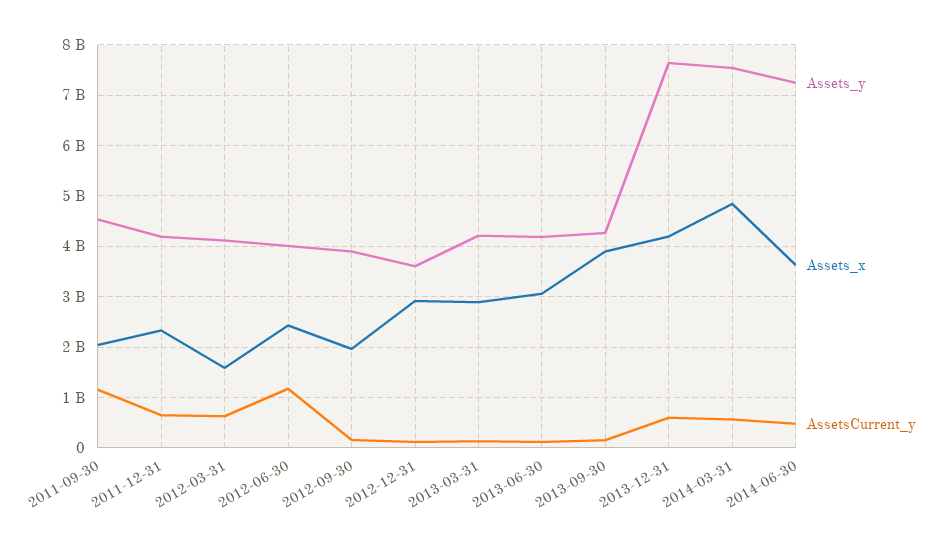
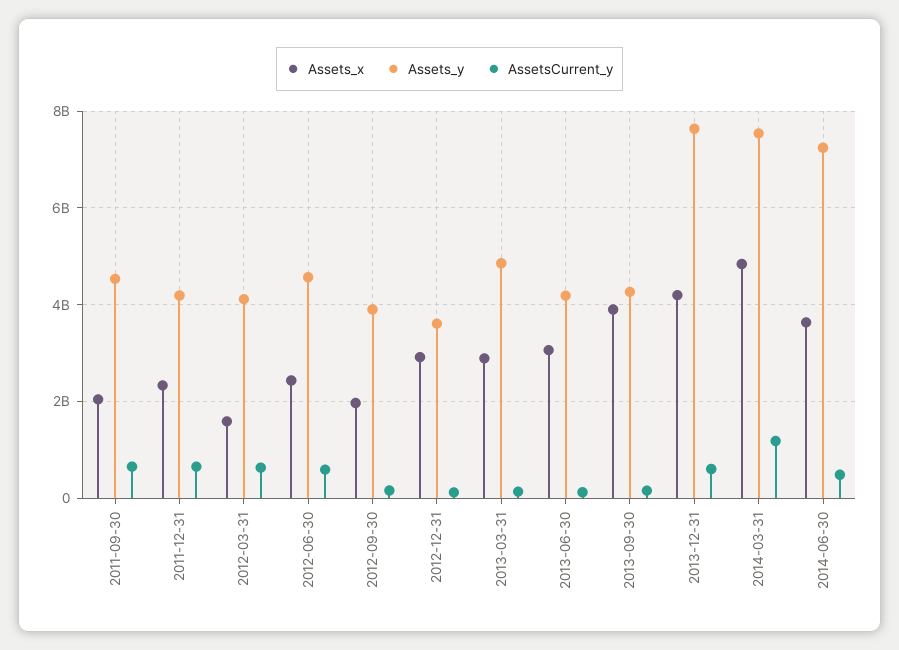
  {
    "Assets_y": {
      "2011-09-30": 4600000000,
      "2011-12-31": 4200000000,
      "2012-03-31": 4200000000,
-     "2012-06-30": 4000000000,
+     "2012-06-30": 4600000000,
      "2012-09-30": 4000000000,
      "2012-12-31": 3600000000,
-     "2013-03-31": 4200000000,
+     "2013-03-31": 4800000000,
      "2013-06-30": 4200000000,
      "2013-09-30": 4200000000,
      "2013-12-31": 7600000000,
      "2014-03-31": 7600000000,
      "2014-06-30": 7200000000
    },
    "Assets_x": {
      "2011-09-30": 2000000000,
      "2011-12-31": 2400000000,
      "2012-03-31": 1600000000,
      "2012-06-30": 2400000000,
      "2012-09-30": 2000000000,
      "2012-12-31": 3000000000,
      "2013-03-31": 2800000000,
      "2013-06-30": 3000000000,
      "2013-09-30": 4000000000,
      "2013-12-31": 4200000000,
      "2014-03-31": 4800000000,
      "2014-06-30": 3600000000
    },
    "AssetsCurrent_y": {
-     "2011-09-30": 1200000000,
+     "2011-09-30": 600000000,
      "2011-12-31": 600000000,
      "2012-03-31": 600000000,
-     "2012-06-30": 1200000000,
+     "2012-06-30": 600000000,
      "2012-09-30": 200000000,
      "2012-12-31": 200000000,
      "2013-03-31": 200000000,
      "2013-06-30": 200000000,
      "2013-09-30": 200000000,
      "2013-12-31": 600000000,
-     "2014-03-31": 600000000,
+     "2014-03-31": 1200000000,
      "2014-06-30": 400000000
    }
  }

